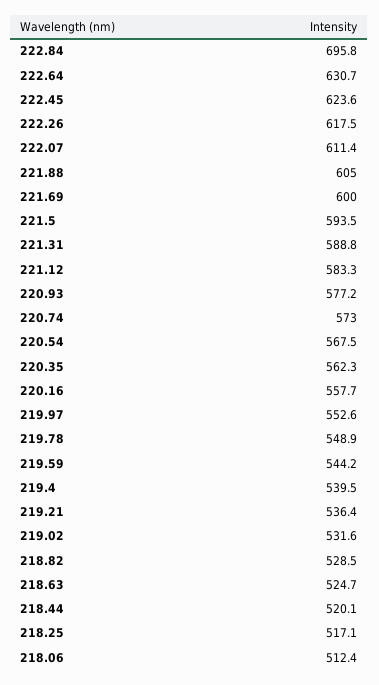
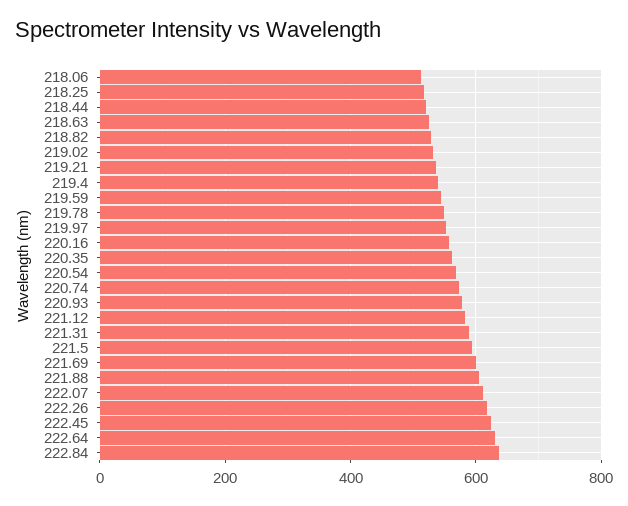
  {
-   "222.84": 695.8,
+   "222.84": 640,
    "222.64": 630.7,
    "222.45": 623.6,
    "222.26": 617.5,
    "222.07": 611.4,
    "221.88": 605,
    "221.69": 600,
    "221.5": 593.5,
    "221.31": 588.8,
    "221.12": 583.3,
    "220.93": 577.2,
    "220.74": 573,
    "220.54": 567.5,
    "220.35": 562.3,
    "220.16": 557.7,
    "219.97": 552.6,
    "219.78": 548.9,
    "219.59": 544.2,
    "219.4": 539.5,
    "219.21": 536.4,
    "219.02": 531.6,
    "218.82": 528.5,
    "218.63": 524.7,
    "218.44": 520.1,
    "218.25": 517.1,
    "218.06": 512.4
  }

